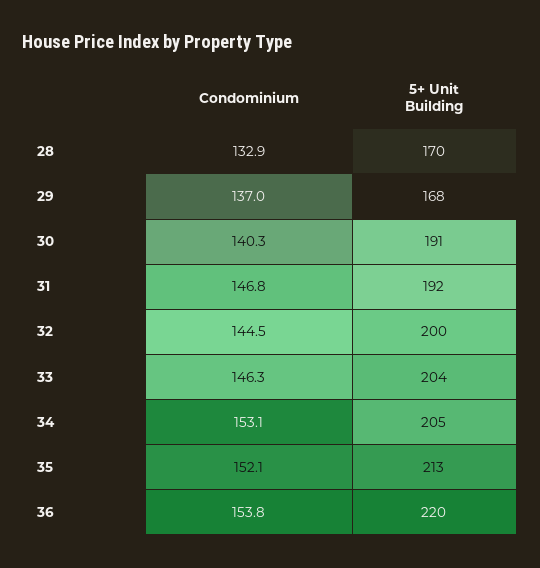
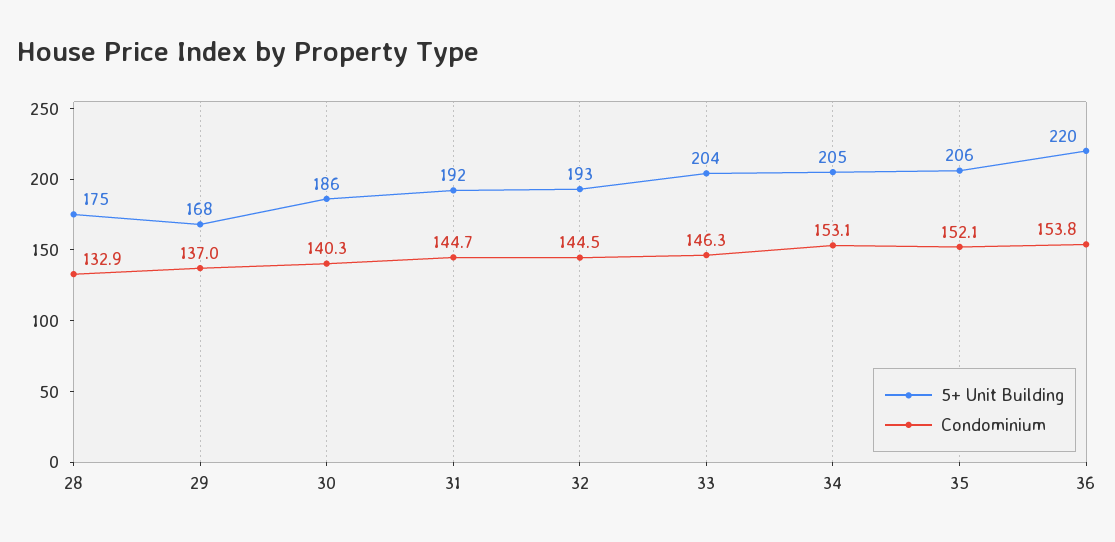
  {
    "Condominium": {
      "28": 132.9,
      "29": 137,
      "30": 140.3,
-     "31": 146.8,
+     "31": 144.7,
      "32": 144.5,
      "33": 146.3,
      "34": 153.1,
      "35": 152.1,
      "36": 153.8
    },
    "5+ Unit Building": {
-     "28": 170,
+     "28": 175,
      "29": 168,
-     "30": 191,
+     "30": 186,
      "31": 192,
-     "32": 200,
+     "32": 193,
      "33": 204,
      "34": 205,
-     "35": 213,
+     "35": 206,
      "36": 220
    }
  }

